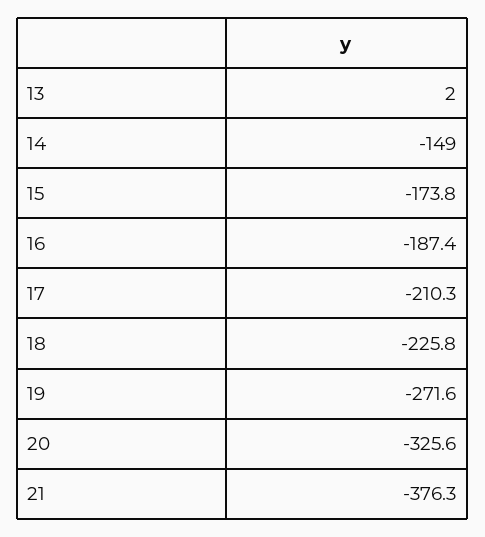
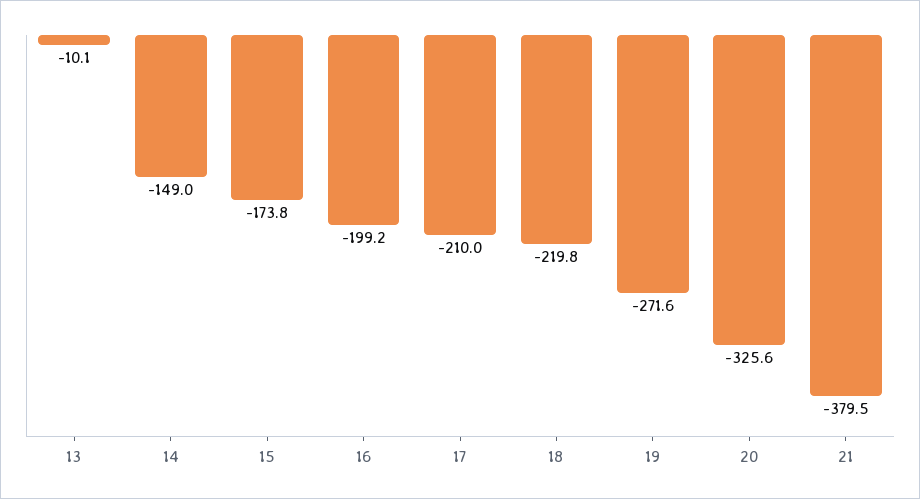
  {
-   "13": 2,
+   "13": -10.1,
    "14": -149,
    "15": -173.8,
-   "16": -187.4,
+   "16": -199.2,
-   "17": -210.3,
+   "17": -210,
-   "18": -225.8,
+   "18": -219.8,
    "19": -271.6,
    "20": -325.6,
-   "21": -376.3
+   "21": -379.5
  }

